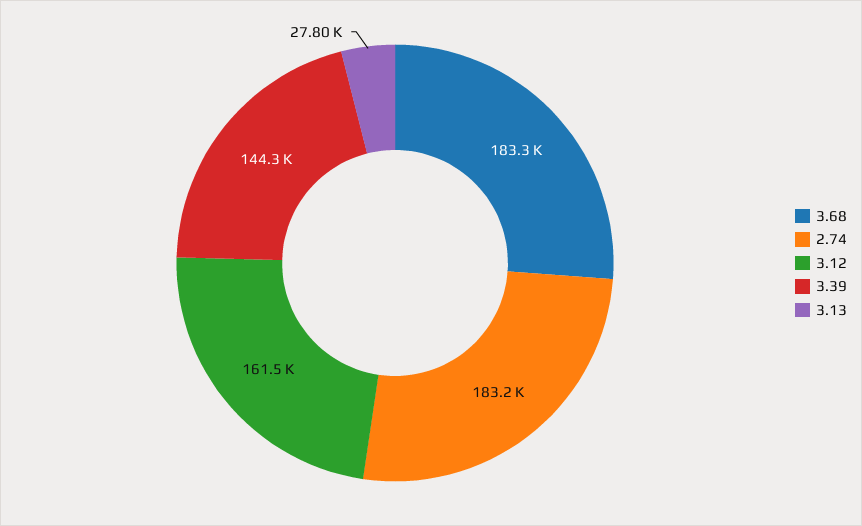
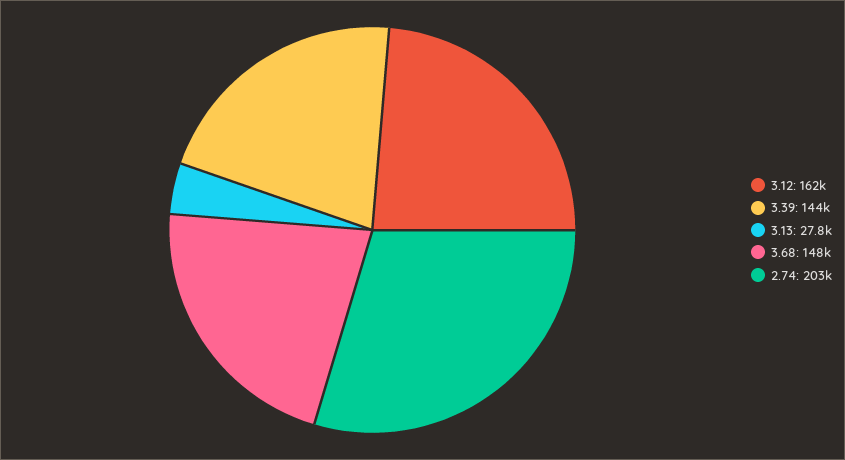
  {
-   "3.68": 183300,
+   "3.68": 148000,
-   "2.74": 183200,
+   "2.74": 203000,
    "3.12": 161500,
    "3.39": 144300,
    "3.13": 27800
  }

